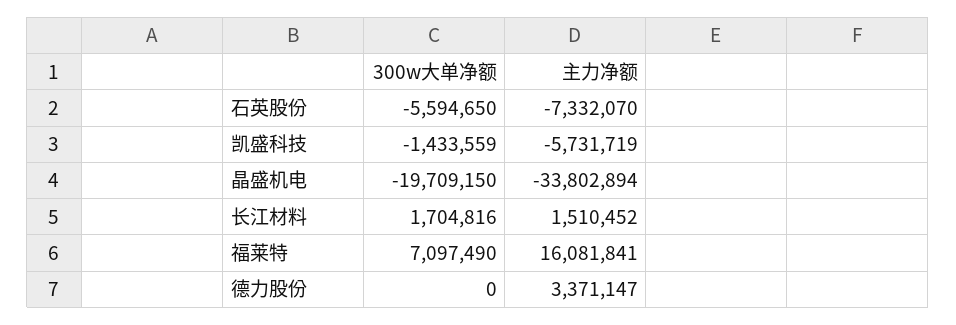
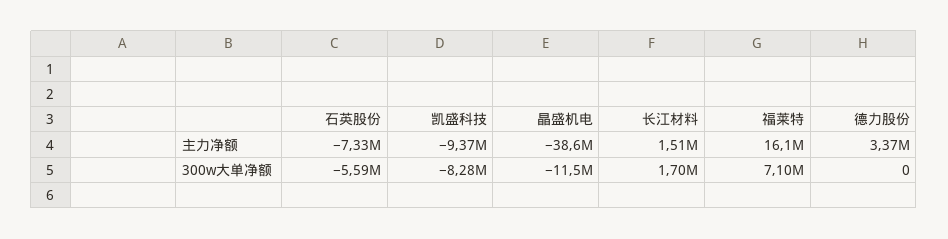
  {
    "300w大单净额": {
      "石英股份": -5594650,
-     "凯盛科技": -1433559,
+     "凯盛科技": -8280000,
-     "晶盛机电": -19709150,
+     "晶盛机电": -11500000,
      "长江材料": 1704816,
      "福莱特": 7097490,
      "德力股份": 0
    },
    "主力净额": {
      "石英股份": -7332070,
-     "凯盛科技": -5731719,
+     "凯盛科技": -9370000,
-     "晶盛机电": -33802894,
+     "晶盛机电": -38600000,
      "长江材料": 1510452,
      "福莱特": 16081841,
      "德力股份": 3371147
    }
  }

